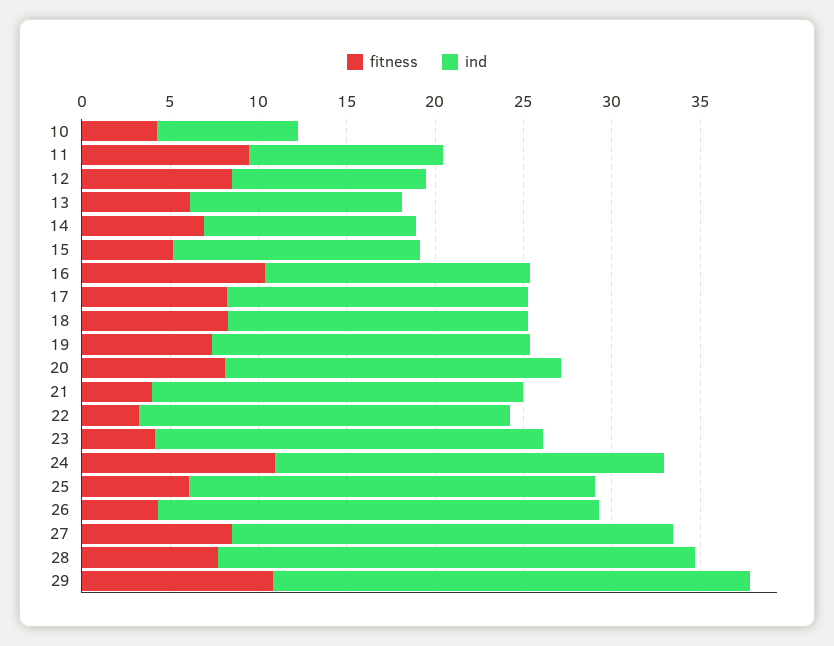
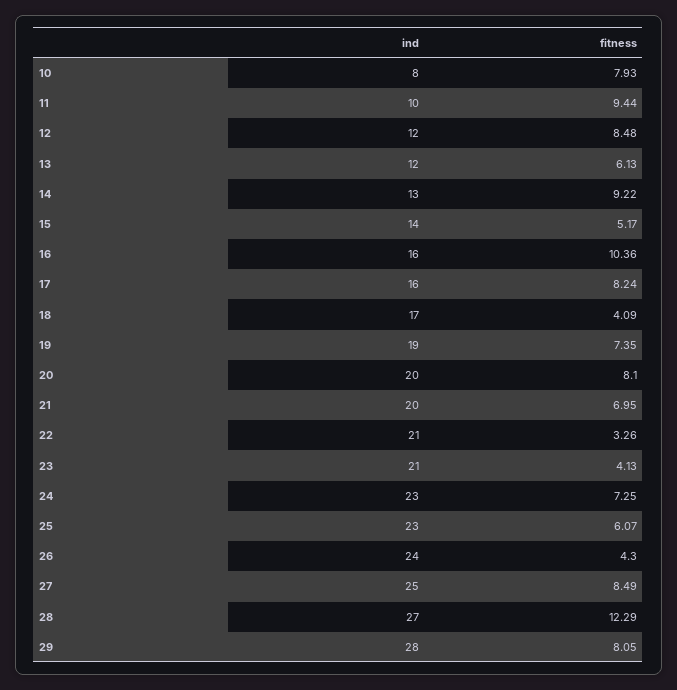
  {
    "fitness": {
-     "10": 4,
+     "10": 7.93,
      "11": 9.44,
      "12": 8.48,
      "13": 6.13,
-     "14": 7,
+     "14": 9.22,
      "15": 5.17,
      "16": 10.36,
      "17": 8.24,
-     "18": 8,
+     "18": 4.09,
      "19": 7.35,
      "20": 8.1,
-     "21": 4,
+     "21": 6.95,
      "22": 3.26,
      "23": 4.13,
-     "24": 11,
+     "24": 7.25,
      "25": 6.07,
      "26": 4.3,
      "27": 8.49,
-     "28": 8,
+     "28": 12.29,
-     "29": 11
+     "29": 8.05
    },
    "ind": {
      "10": 8,
-     "11": 11,
+     "11": 10,
-     "12": 11,
+     "12": 12,
      "13": 12,
-     "14": 12,
+     "14": 13,
      "15": 14,
-     "16": 15,
+     "16": 16,
-     "17": 17,
+     "17": 16,
      "18": 17,
-     "19": 18,
+     "19": 19,
-     "20": 19,
+     "20": 20,
-     "21": 21,
+     "21": 20,
      "22": 21,
-     "23": 22,
+     "23": 21,
-     "24": 22,
+     "24": 23,
      "25": 23,
-     "26": 25,
+     "26": 24,
      "27": 25,
      "28": 27,
-     "29": 27
+     "29": 28
    }
  }

